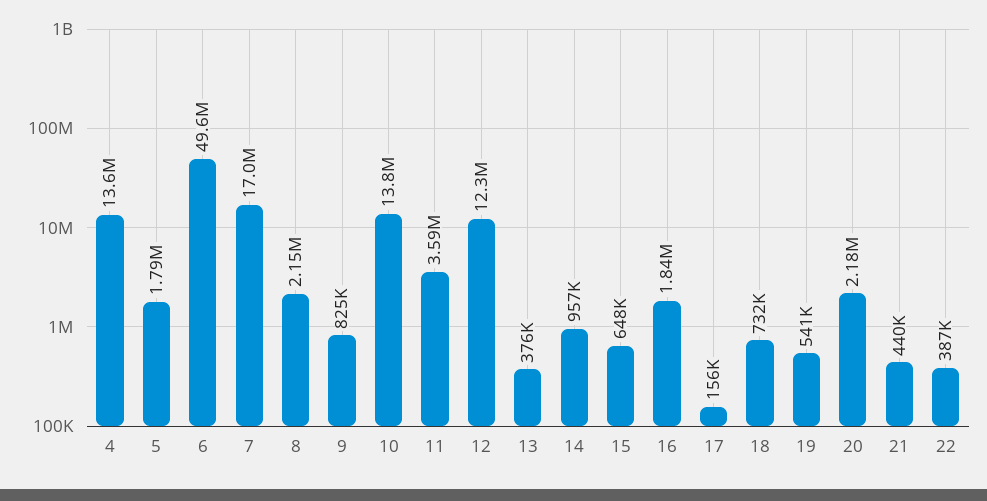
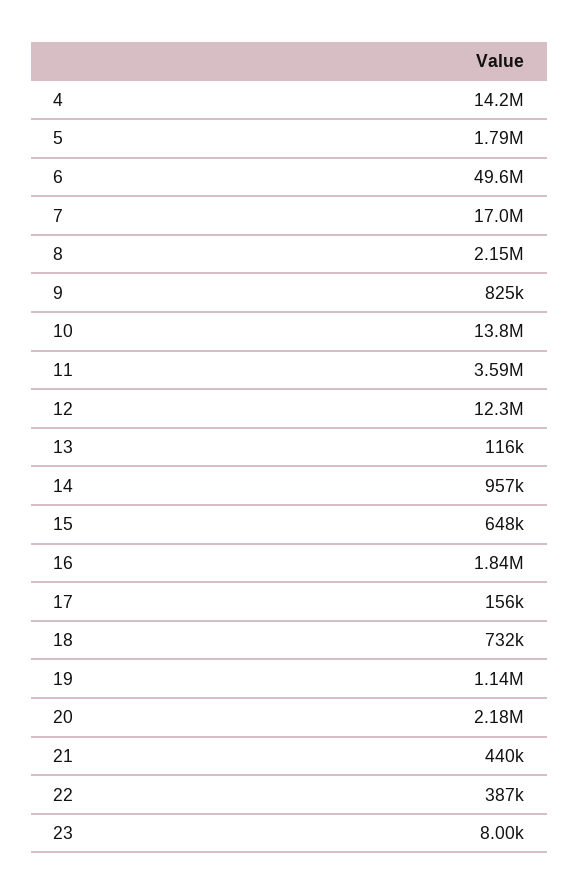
  {
-   "4": 13600000,
+   "4": 14200000,
    "5": 1790000,
    "6": 49600000,
    "7": 17000000,
    "8": 2150000,
    "9": 825000,
    "10": 13800000,
    "11": 3590000,
    "12": 12300000,
-   "13": 376000,
+   "13": 116000,
    "14": 957000,
    "15": 648000,
    "16": 1840000,
    "17": 156000,
    "18": 732000,
-   "19": 541000,
+   "19": 1140000,
    "20": 2180000,
    "21": 440000,
-   "22": 387000
+   "22": 387000,
+   "23": 8000
  }

